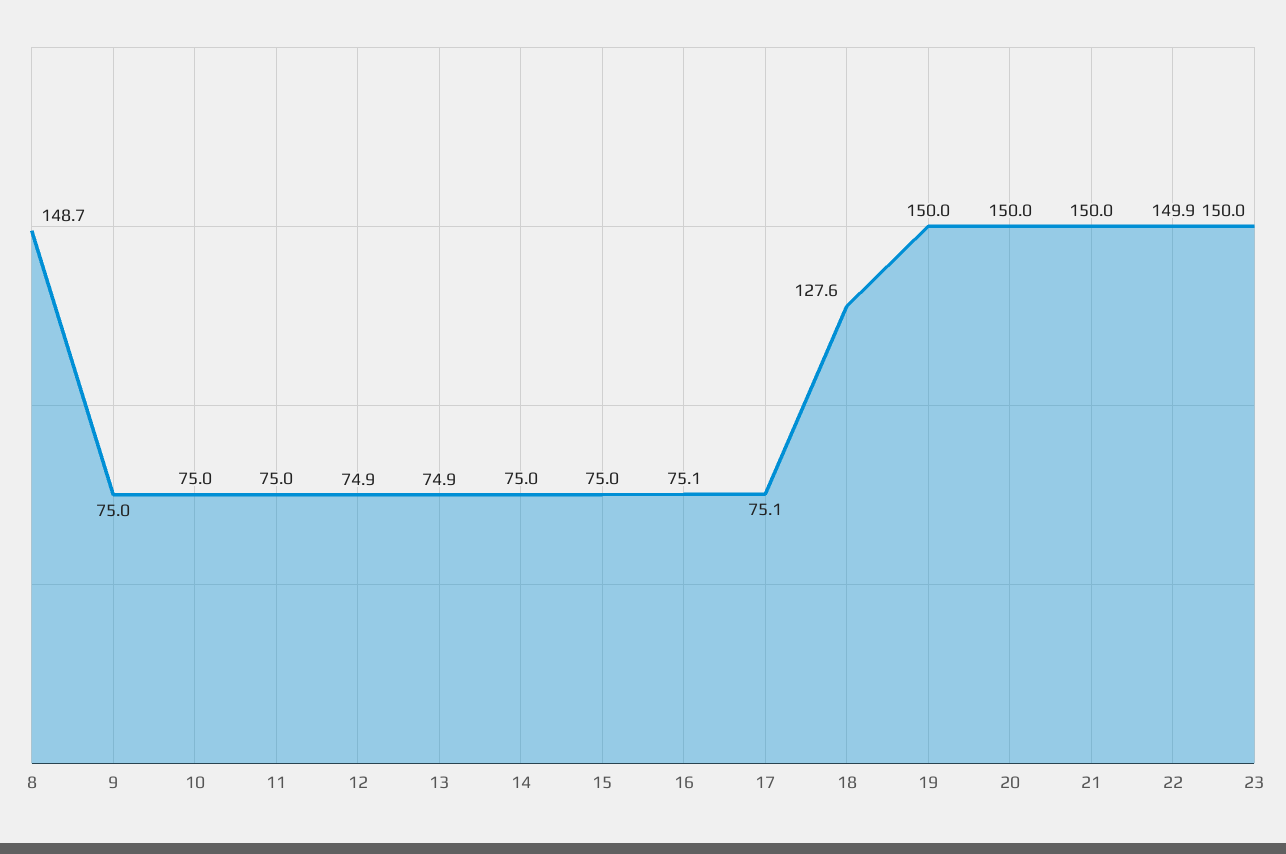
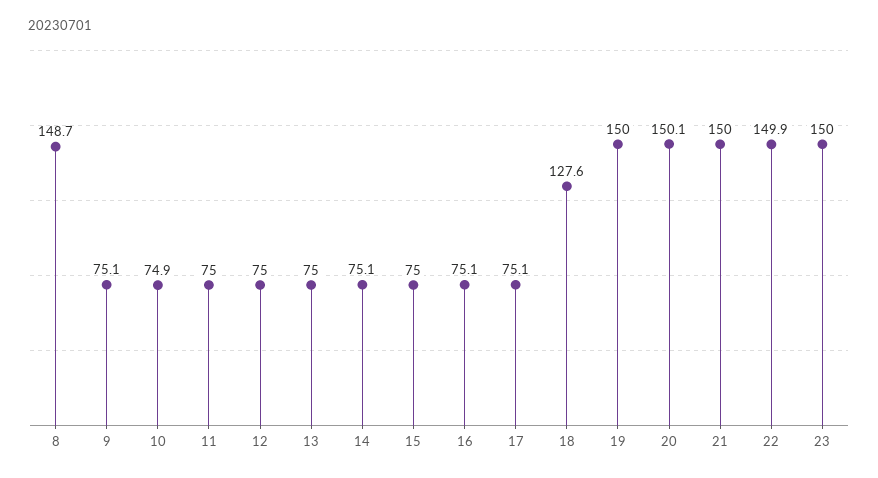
  {
    "8": 148.7,
-   "9": 75,
+   "9": 75.1,
-   "10": 75,
+   "10": 74.9,
    "11": 75,
-   "12": 74.9,
+   "12": 75,
-   "13": 74.9,
+   "13": 75,
-   "14": 75,
+   "14": 75.1,
    "15": 75,
    "16": 75.1,
    "17": 75.1,
    "18": 127.6,
    "19": 150,
-   "20": 150,
+   "20": 150.1,
    "21": 150,
    "22": 149.9,
    "23": 150
  }

